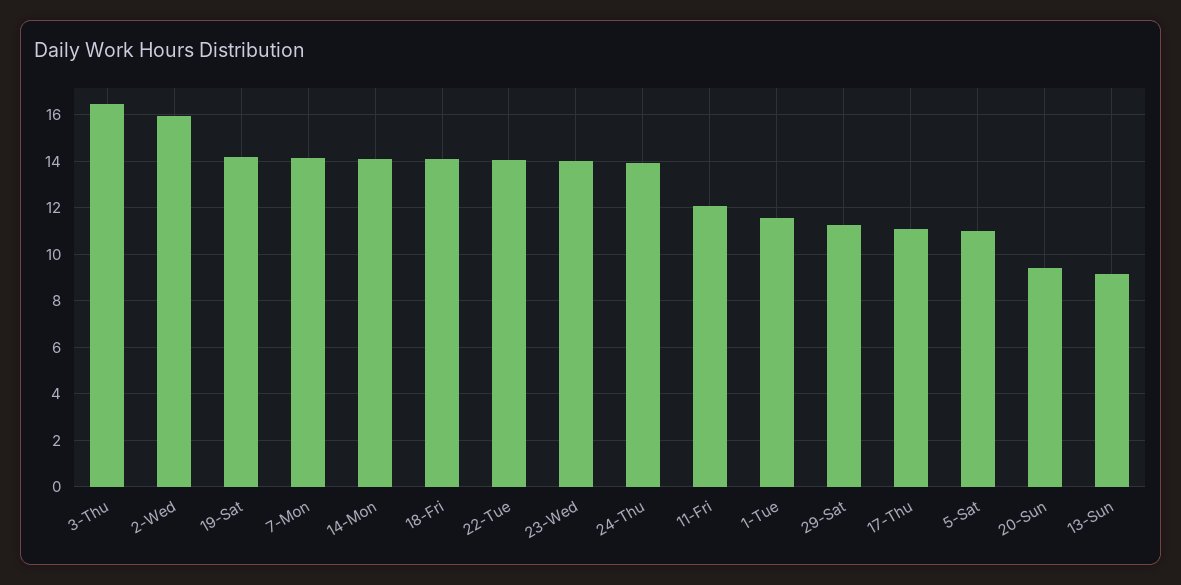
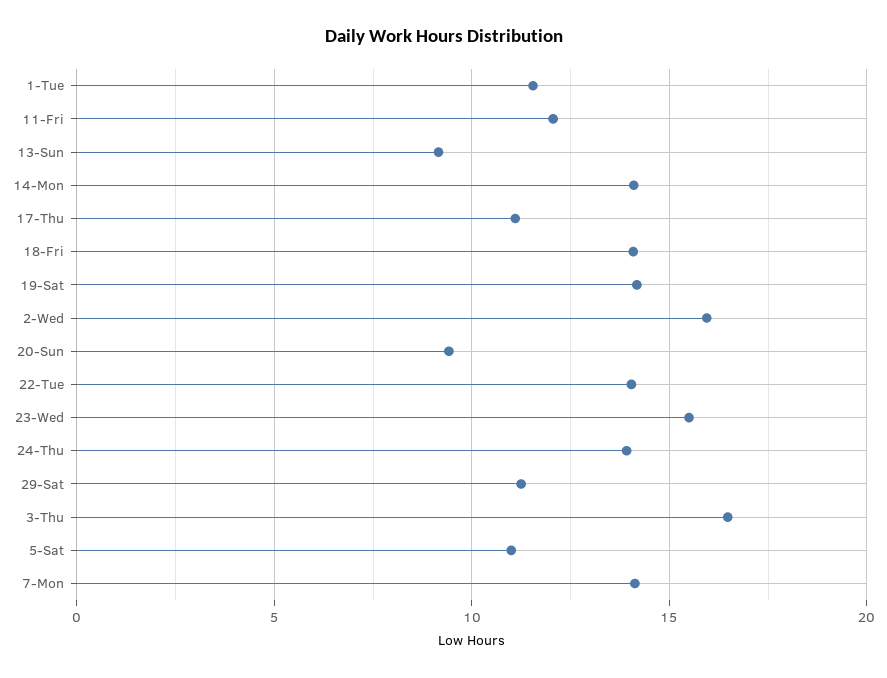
  {
    "3-Thu": 16.5,
    "2-Wed": 16,
    "19-Sat": 14,
    "7-Mon": 14,
    "14-Mon": 14,
    "18-Fri": 14,
    "22-Tue": 14,
-   "23-Wed": 14,
+   "23-Wed": 15.5,
    "24-Thu": 14,
    "11-Fri": 12,
    "1-Tue": 11.5,
    "29-Sat": 11.5,
    "17-Thu": 11,
    "5-Sat": 11,
    "20-Sun": 9.5,
    "13-Sun": 9
  }

